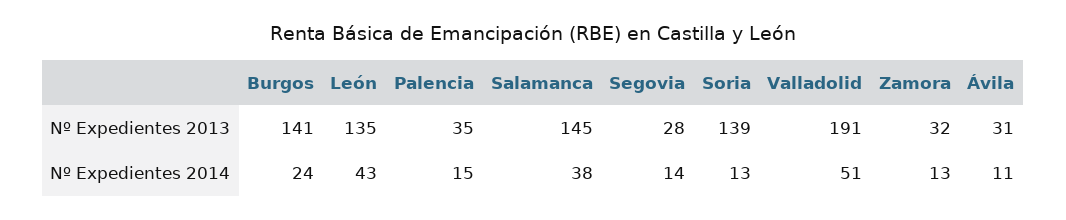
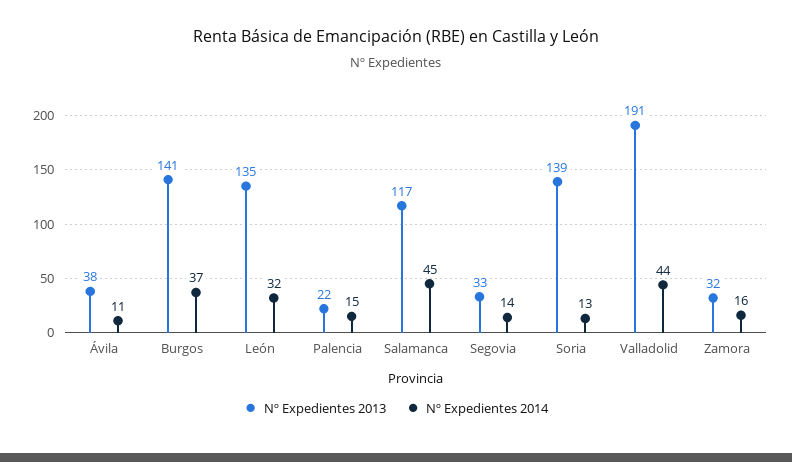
  {
    "Nº Expedientes 2013": {
      "Burgos": 141,
      "León": 135,
-     "Palencia": 35,
+     "Palencia": 22,
-     "Salamanca": 145,
+     "Salamanca": 117,
-     "Segovia": 28,
+     "Segovia": 33,
      "Soria": 139,
      "Valladolid": 191,
      "Zamora": 32,
-     "Ávila": 31
+     "Ávila": 38
    },
    "Nº Expedientes 2014": {
-     "Burgos": 24,
+     "Burgos": 37,
-     "León": 43,
+     "León": 32,
      "Palencia": 15,
-     "Salamanca": 38,
+     "Salamanca": 45,
      "Segovia": 14,
      "Soria": 13,
-     "Valladolid": 51,
+     "Valladolid": 44,
-     "Zamora": 13,
+     "Zamora": 16,
      "Ávila": 11
    }
  }

